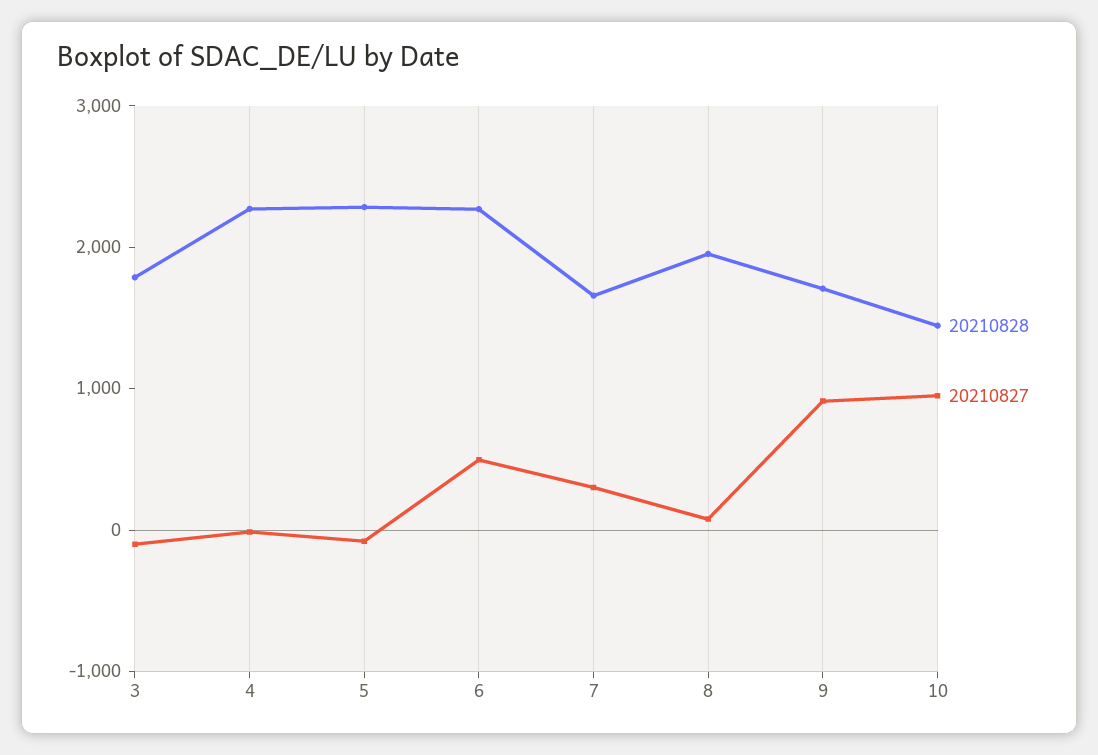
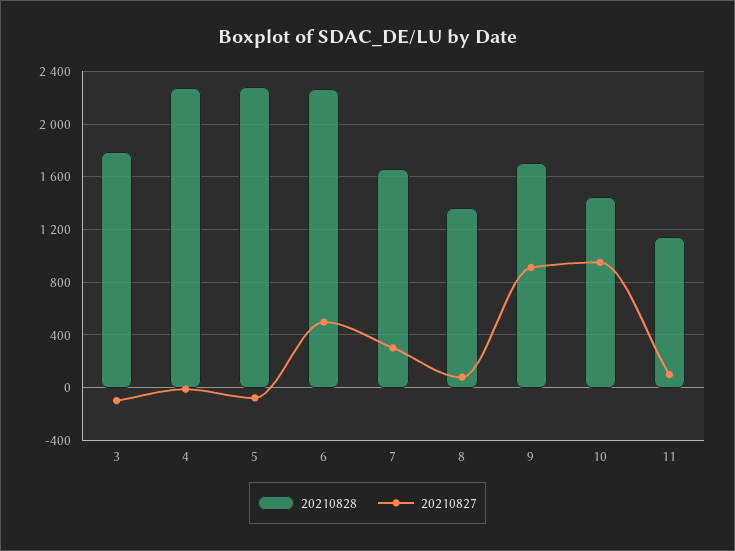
  {
    "20210828": {
      "3": 1800,
      "4": 2250,
      "5": 2300,
      "6": 2250,
      "7": 1650,
-     "8": 2000,
+     "8": 1350,
      "9": 1700,
-     "10": 1450
+     "10": 1450,
+     "11": 1150
    },
    "20210827": {
      "3": -100,
      "4": 0,
      "5": -100,
      "6": 500,
      "7": 300,
      "8": 100,
      "9": 900,
-     "10": 950
+     "10": 950,
+     "11": 100
    }
  }

